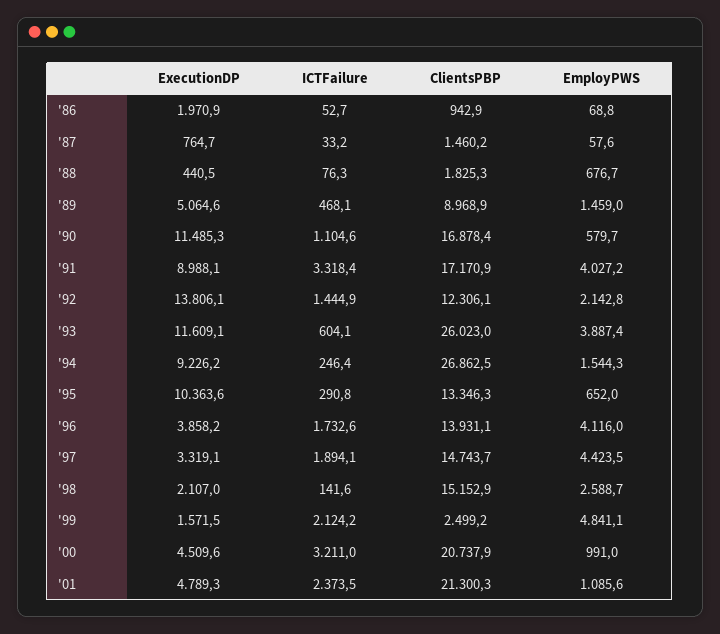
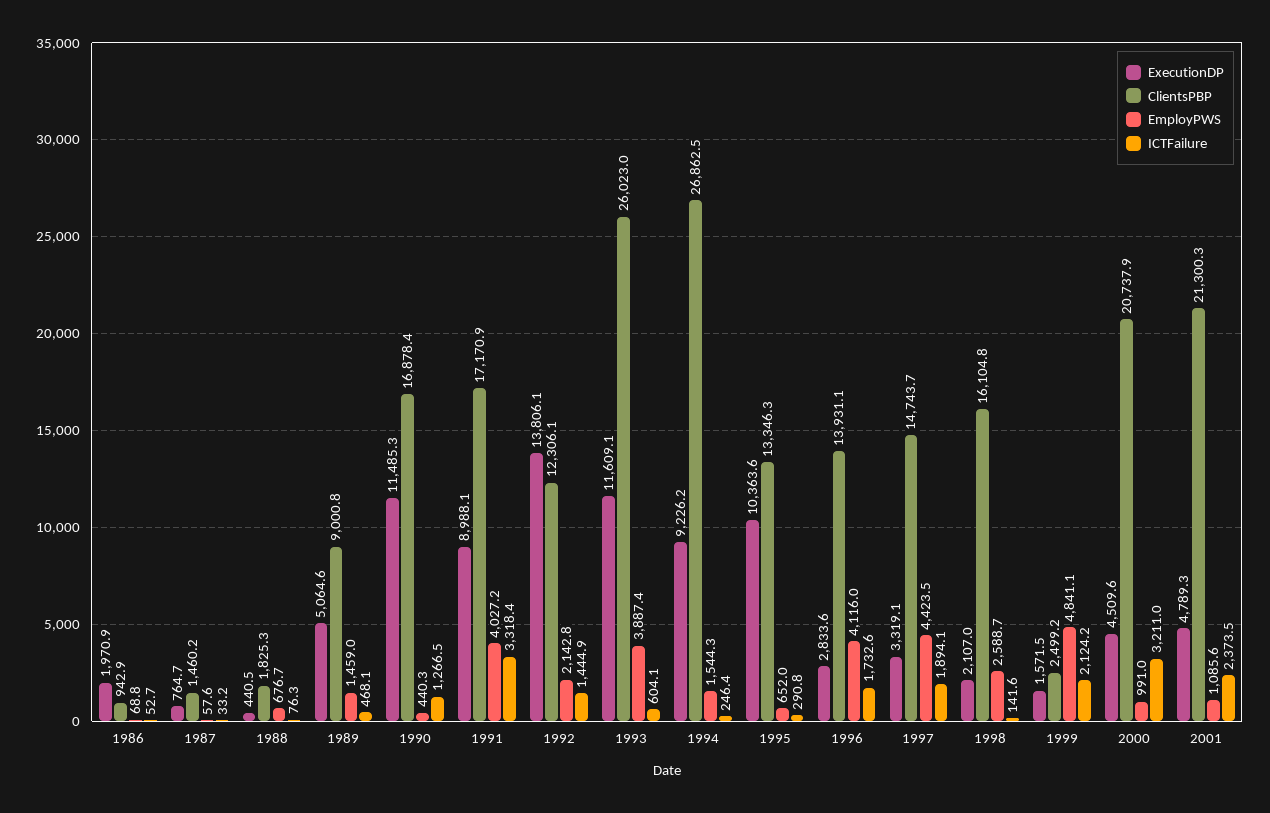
  {
    "ExecutionDP": {
      "'86": 1970.9,
      "'87": 764.7,
      "'88": 440.5,
      "'89": 5064.6,
      "'90": 11485.3,
      "'91": 8988.1,
      "'92": 13806.1,
      "'93": 11609.1,
      "'94": 9226.2,
      "'95": 10363.6,
-     "'96": 3858.2,
+     "'96": 2833.6,
      "'97": 3319.1,
      "'98": 2107,
      "'99": 1571.5,
      "'00": 4509.6,
      "'01": 4789.3
    },
    "ICTFailure": {
      "'86": 52.7,
      "'87": 33.2,
      "'88": 76.3,
      "'89": 468.1,
-     "'90": 1104.6,
+     "'90": 1266.5,
      "'91": 3318.4,
      "'92": 1444.9,
      "'93": 604.1,
      "'94": 246.4,
      "'95": 290.8,
      "'96": 1732.6,
      "'97": 1894.1,
      "'98": 141.6,
      "'99": 2124.2,
      "'00": 3211,
      "'01": 2373.5
    },
    "ClientsPBP": {
      "'86": 942.9,
      "'87": 1460.2,
      "'88": 1825.3,
-     "'89": 8968.9,
+     "'89": 9000.8,
      "'90": 16878.4,
      "'91": 17170.9,
      "'92": 12306.1,
      "'93": 26023,
      "'94": 26862.5,
      "'95": 13346.3,
      "'96": 13931.1,
      "'97": 14743.7,
-     "'98": 15152.9,
+     "'98": 16104.8,
      "'99": 2499.2,
      "'00": 20737.9,
      "'01": 21300.3
    },
    "EmployPWS": {
      "'86": 68.8,
      "'87": 57.6,
      "'88": 676.7,
      "'89": 1459,
-     "'90": 579.7,
+     "'90": 440.3,
      "'91": 4027.2,
      "'92": 2142.8,
      "'93": 3887.4,
      "'94": 1544.3,
      "'95": 652,
      "'96": 4116,
      "'97": 4423.5,
      "'98": 2588.7,
      "'99": 4841.1,
      "'00": 991,
      "'01": 1085.6
    }
  }

